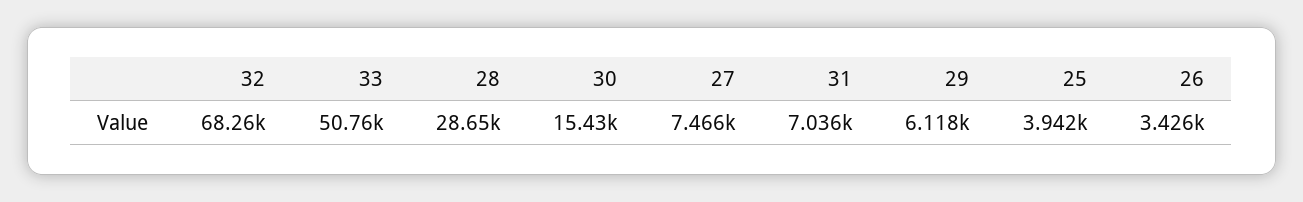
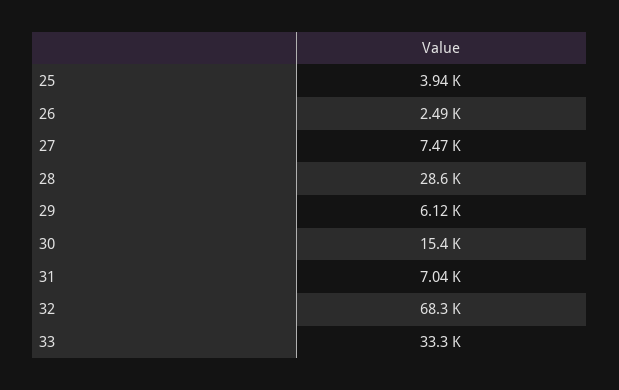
  {
    "32": 68260,
-   "33": 50760,
+   "33": 33300,
    "28": 28650,
    "30": 15430,
    "27": 7466,
    "31": 7036,
    "29": 6118,
    "25": 3942,
-   "26": 3426
+   "26": 2490
  }

